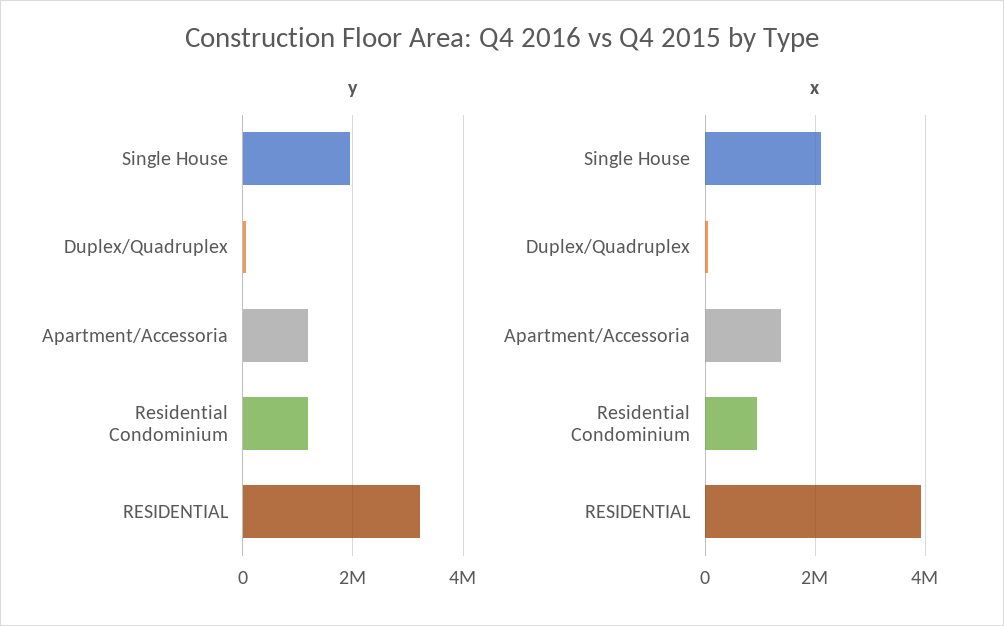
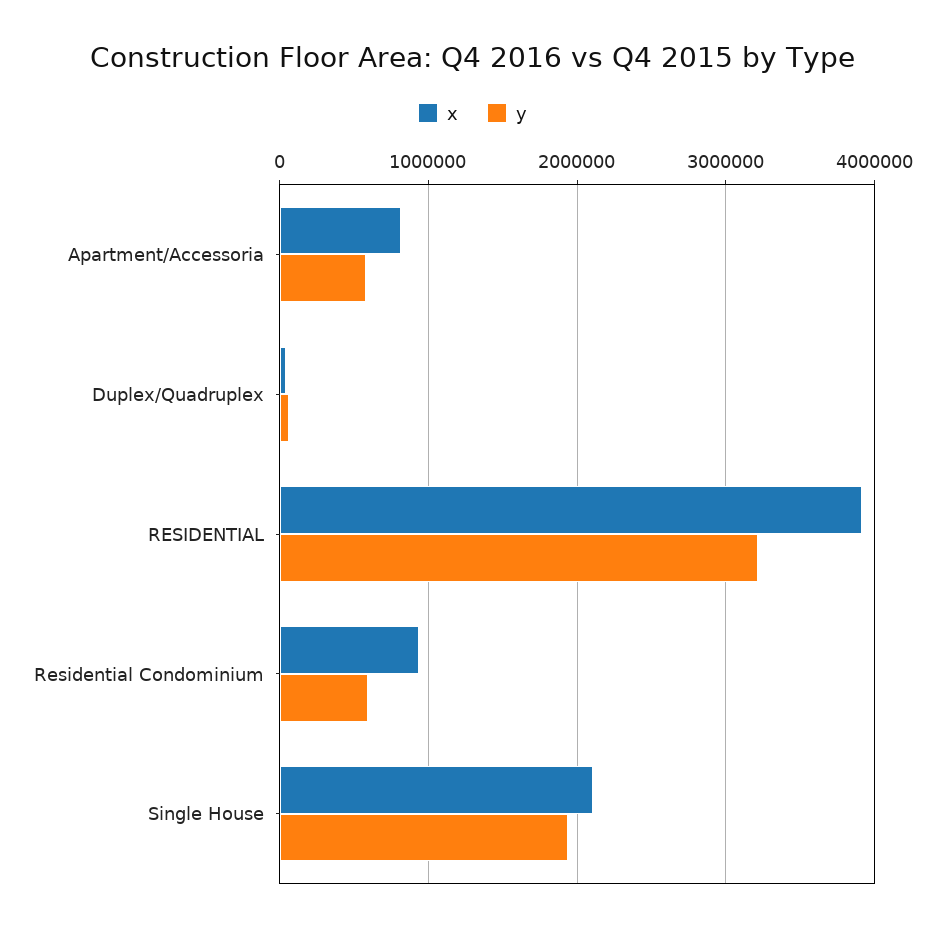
  {
    "y": {
      "Single House": 1900000,
      "Duplex/Quadruplex": 100000,
-     "Apartment/Accessoria": 1200000,
+     "Apartment/Accessoria": 600000,
-     "Residential Condominium": 1200000,
+     "Residential Condominium": 600000,
      "RESIDENTIAL": 3200000
    },
    "x": {
      "Single House": 2100000,
      "Duplex/Quadruplex": 0,
-     "Apartment/Accessoria": 1400000,
+     "Apartment/Accessoria": 800000,
      "Residential Condominium": 900000,
      "RESIDENTIAL": 3900000
    }
  }

